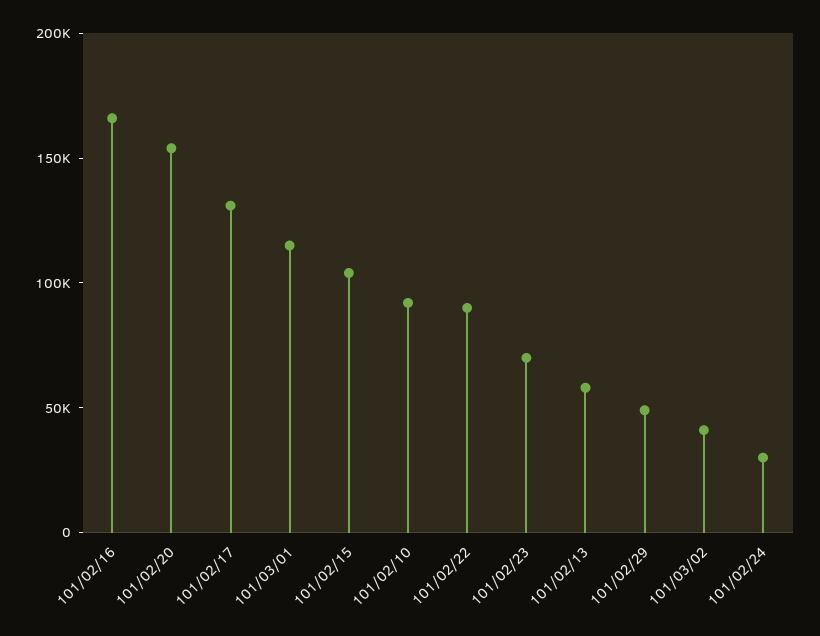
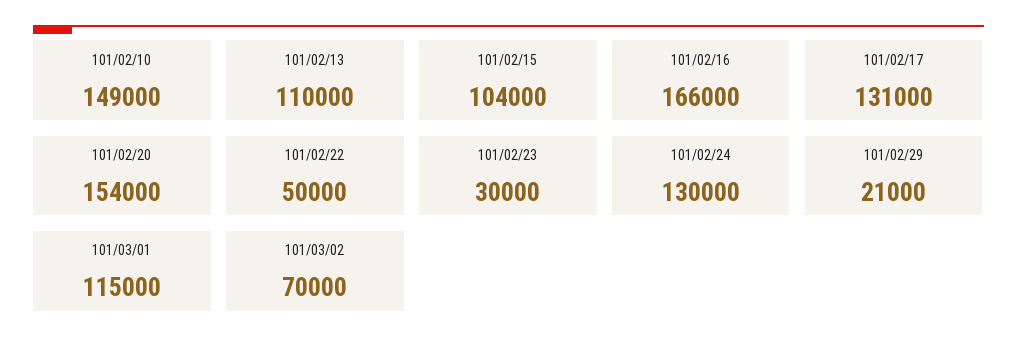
  {
    "101/02/16": 166000,
    "101/02/20": 154000,
    "101/02/17": 131000,
    "101/03/01": 115000,
    "101/02/15": 104000,
-   "101/02/10": 90000,
+   "101/02/10": 149000,
-   "101/02/22": 90000,
+   "101/02/22": 50000,
-   "101/02/23": 70000,
+   "101/02/23": 30000,
-   "101/02/13": 60000,
+   "101/02/13": 110000,
-   "101/02/29": 50000,
+   "101/02/29": 21000,
-   "101/03/02": 40000,
+   "101/03/02": 70000,
-   "101/02/24": 30000
+   "101/02/24": 130000
  }

